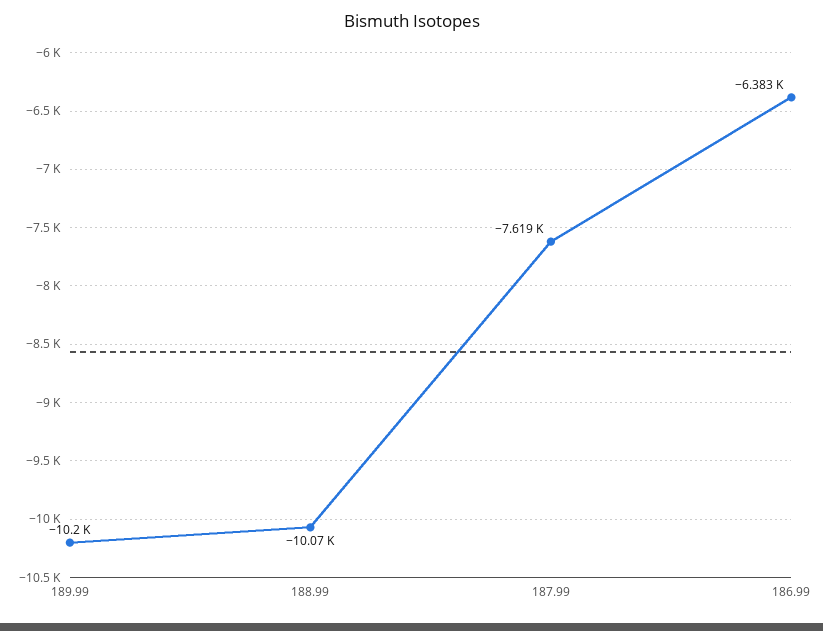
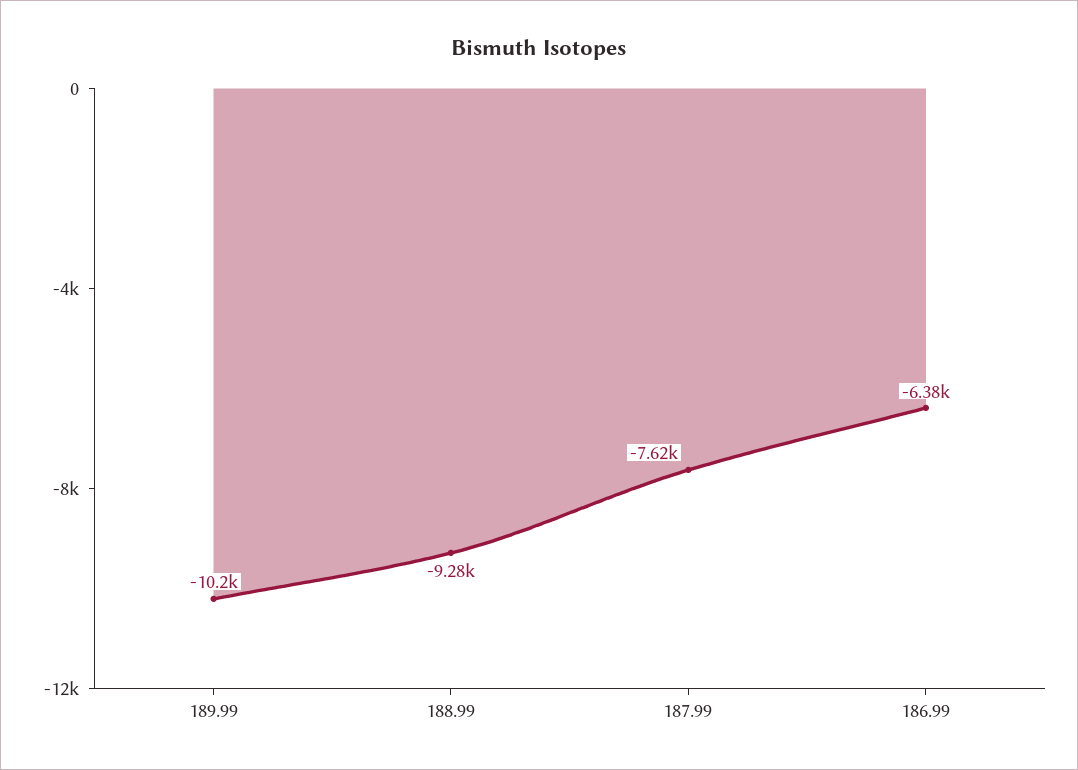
  {
    "189.99": -10200,
-   "188.99": -10070,
+   "188.99": -9280,
    "187.99": -7619,
    "186.99": -6383
  }

